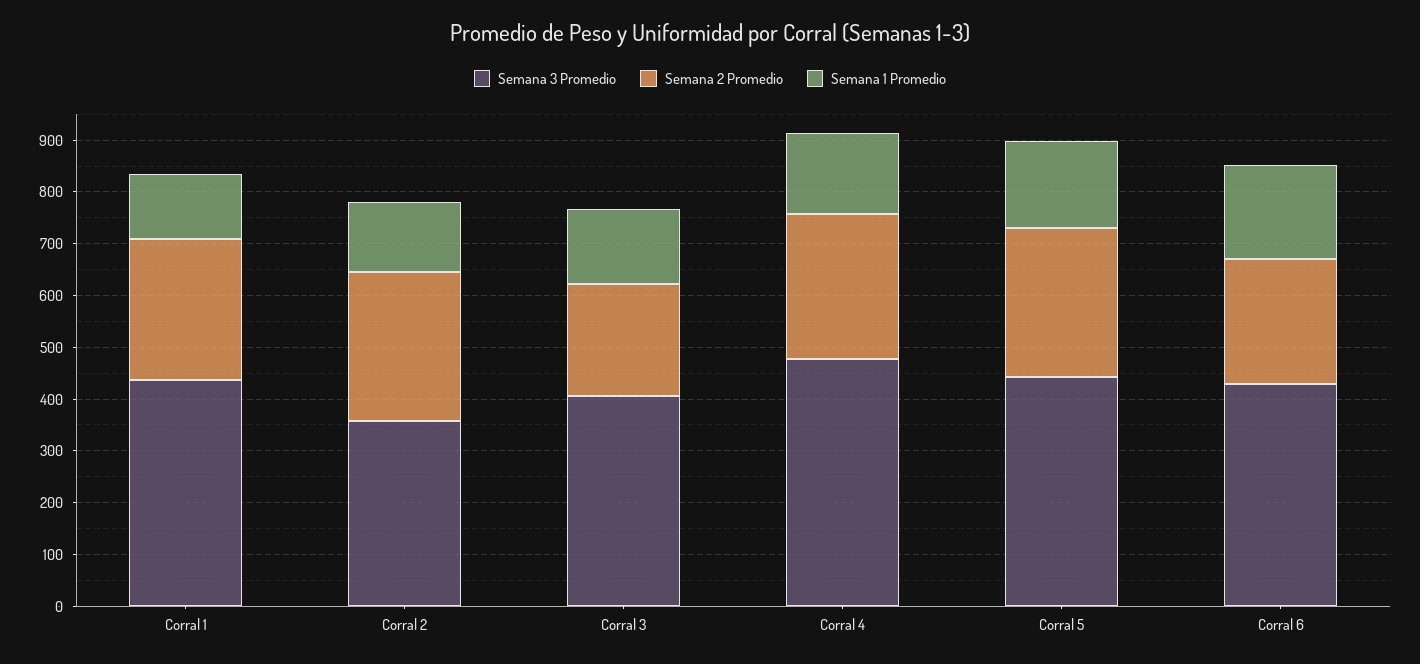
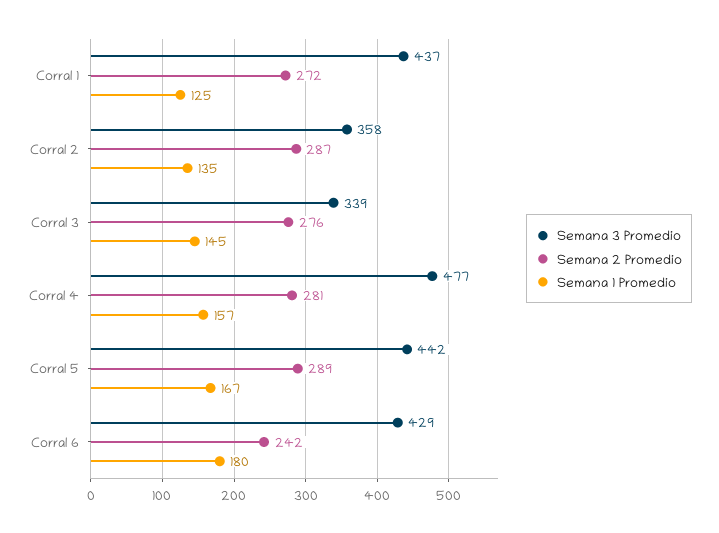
  {
    "Semana 3 Promedio": {
      "Corral 1": 437,
      "Corral 2": 358,
-     "Corral 3": 400,
+     "Corral 3": 339,
      "Corral 4": 477,
      "Corral 5": 442,
      "Corral 6": 429
    },
    "Semana 2 Promedio": {
      "Corral 1": 272,
      "Corral 2": 287,
-     "Corral 3": 220,
+     "Corral 3": 276,
      "Corral 4": 281,
      "Corral 5": 289,
      "Corral 6": 242
    },
    "Semana 1 Promedio": {
      "Corral 1": 125,
      "Corral 2": 135,
      "Corral 3": 145,
      "Corral 4": 157,
      "Corral 5": 167,
      "Corral 6": 180
    }
  }

